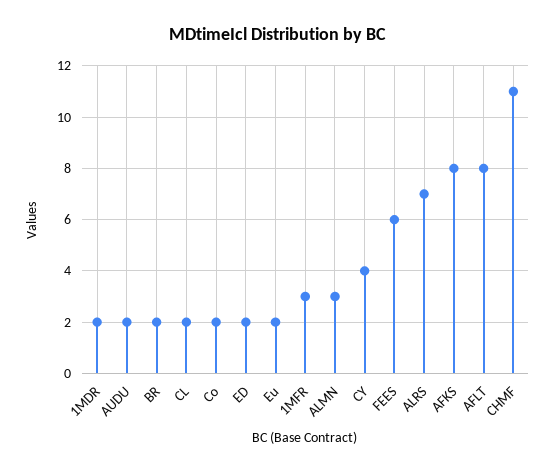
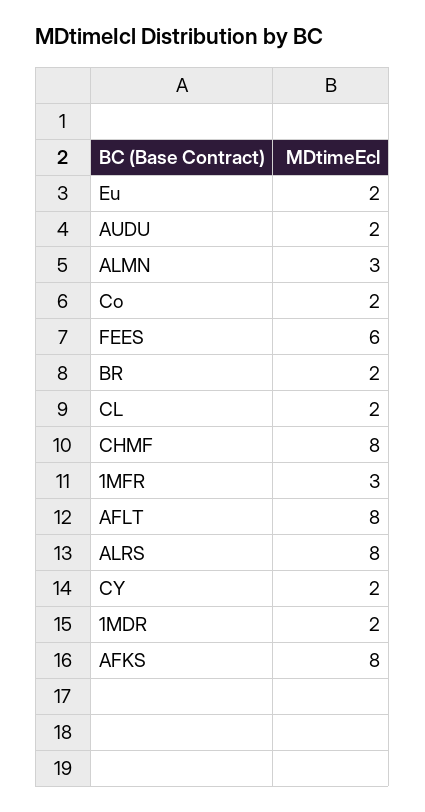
  {
    "1MDR": 2,
    "AUDU": 2,
    "BR": 2,
    "CL": 2,
    "Co": 2,
-   "ED": 2,
    "Eu": 2,
    "1MFR": 3,
    "ALMN": 3,
-   "CY": 4,
+   "CY": 2,
    "FEES": 6,
-   "ALRS": 7,
+   "ALRS": 8,
    "AFKS": 8,
    "AFLT": 8,
-   "CHMF": 11
+   "CHMF": 8
  }

